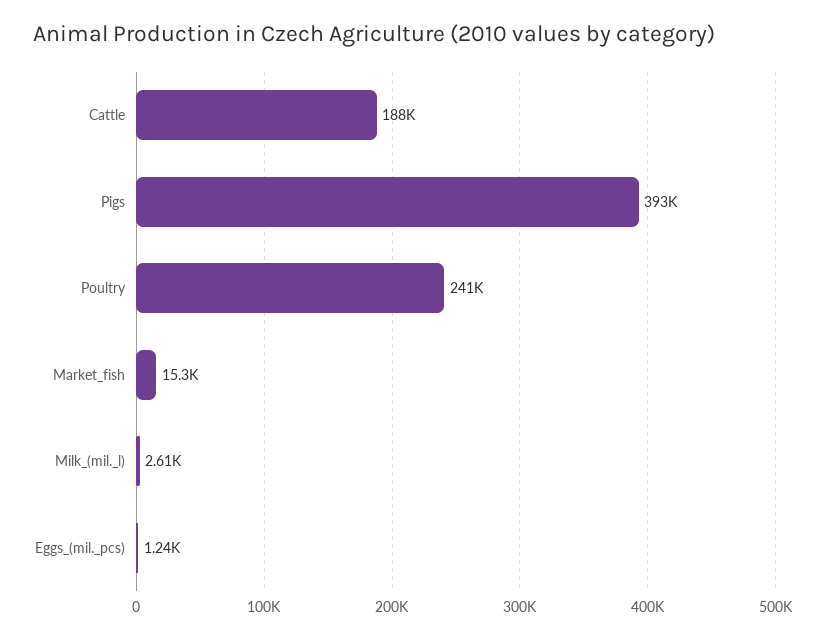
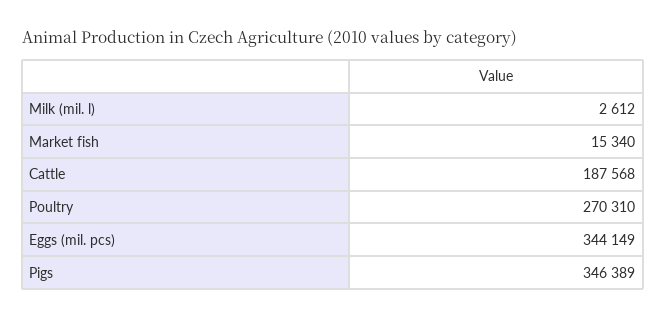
  {
    "Cattle": 187568,
-   "Pigs": 393000,
+   "Pigs": 346389,
-   "Poultry": 241000,
+   "Poultry": 270310,
    "Market_fish": 15340,
    "Milk_(mil._l)": 2612,
-   "Eggs_(mil._pcs)": 1240
+   "Eggs_(mil._pcs)": 344149
  }

